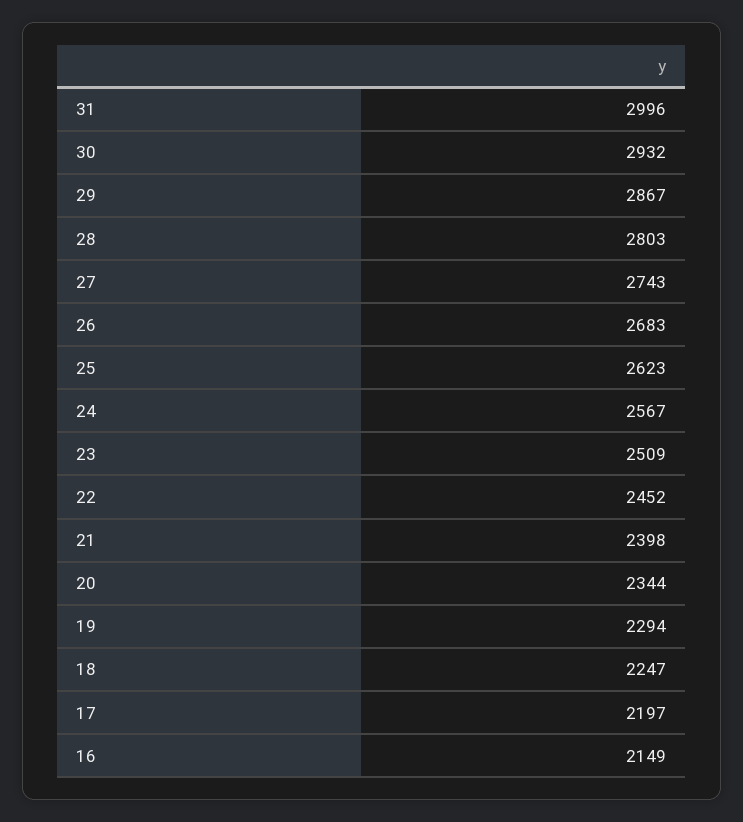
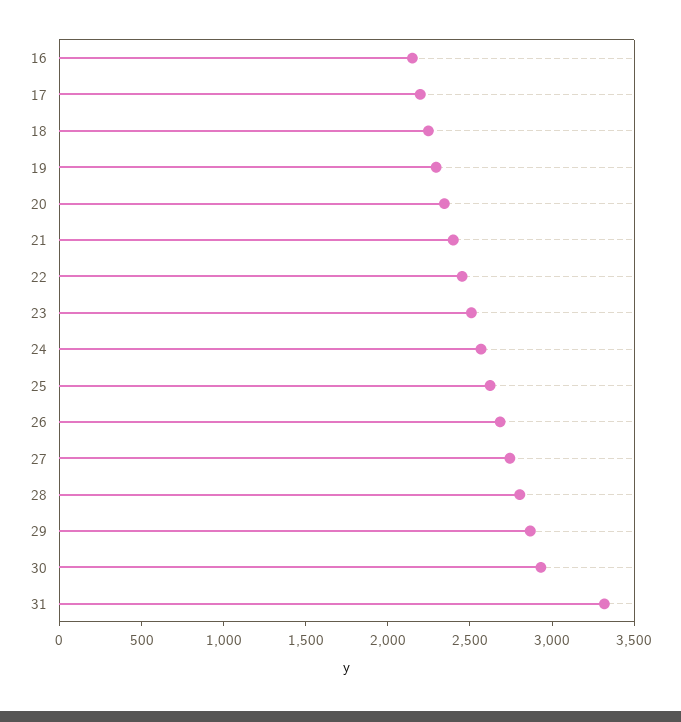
  {
-   "31": 2996,
+   "31": 3300,
    "30": 2932,
    "29": 2867,
    "28": 2803,
    "27": 2743,
    "26": 2683,
    "25": 2623,
    "24": 2567,
    "23": 2509,
    "22": 2452,
    "21": 2398,
    "20": 2344,
    "19": 2294,
    "18": 2247,
    "17": 2197,
    "16": 2149
  }

